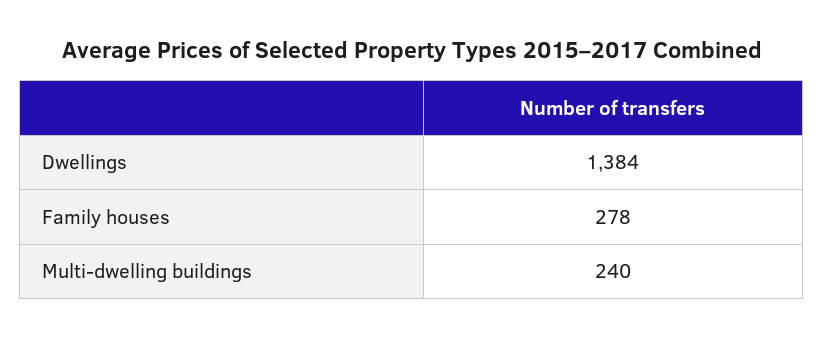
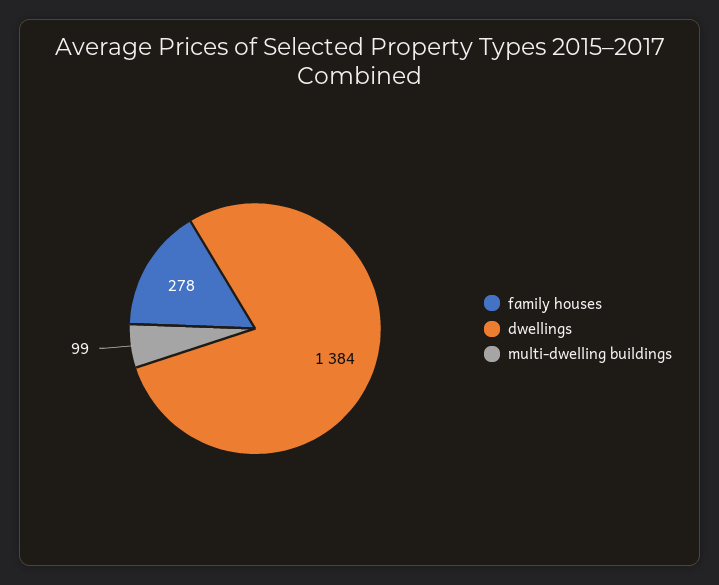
  {
    "Dwellings": 1384,
    "Family houses": 278,
-   "Multi-dwelling buildings": 240
+   "Multi-dwelling buildings": 99
  }

